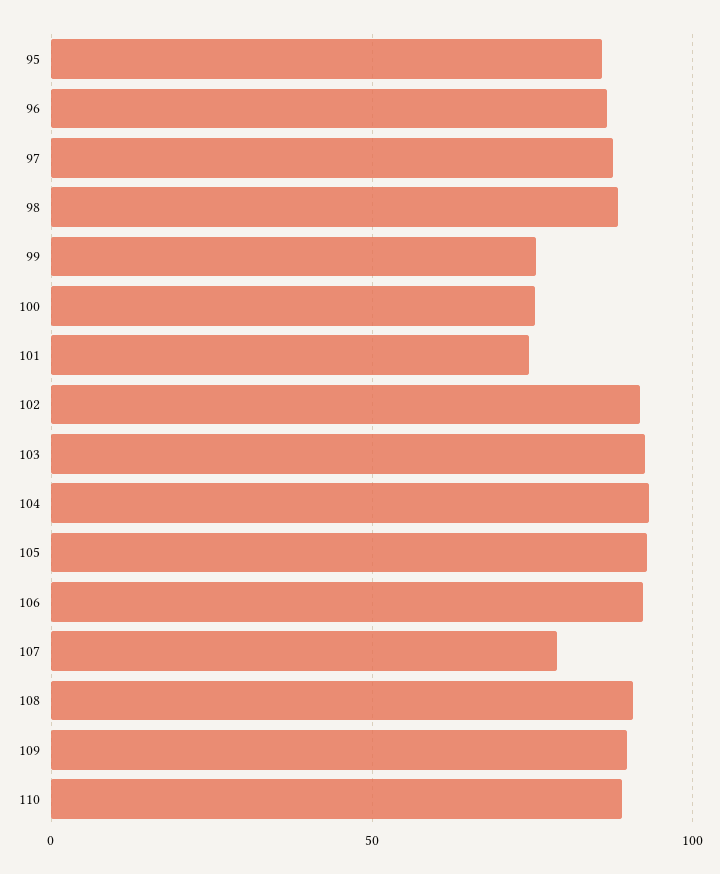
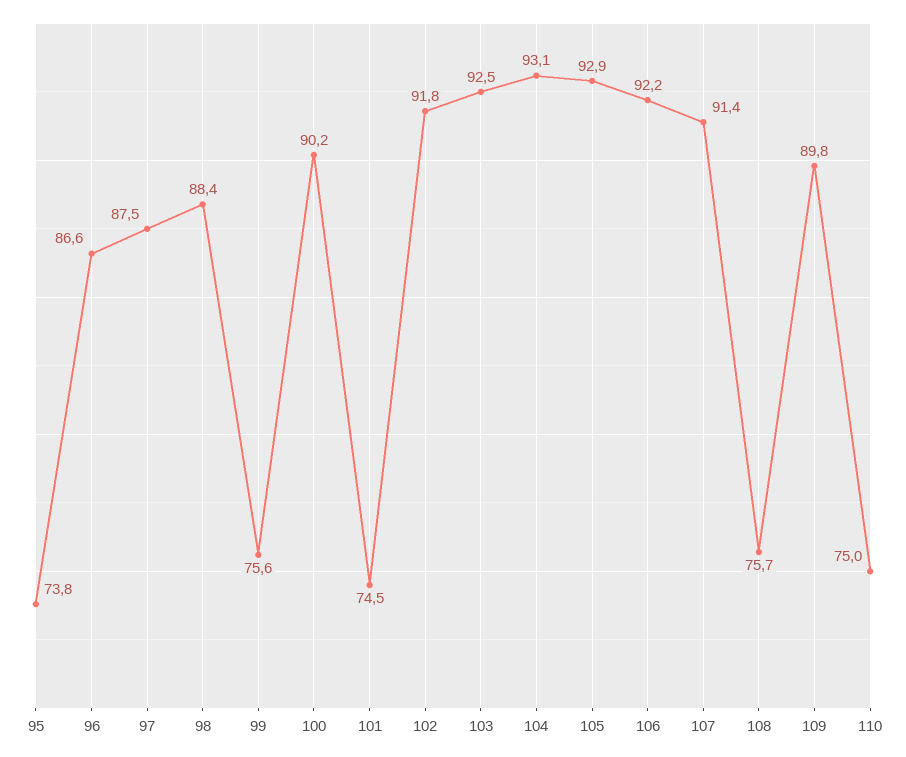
  {
-   "95": 85,
+   "95": 73.8,
    "96": 86.6,
    "97": 87.5,
    "98": 88.4,
    "99": 75.6,
-   "100": 75,
+   "100": 90.2,
    "101": 74.5,
    "102": 91.8,
    "103": 92.5,
    "104": 93.1,
    "105": 92.9,
    "106": 92.2,
-   "107": 80,
+   "107": 91.4,
-   "108": 90,
+   "108": 75.7,
    "109": 89.8,
-   "110": 90
+   "110": 75
  }

